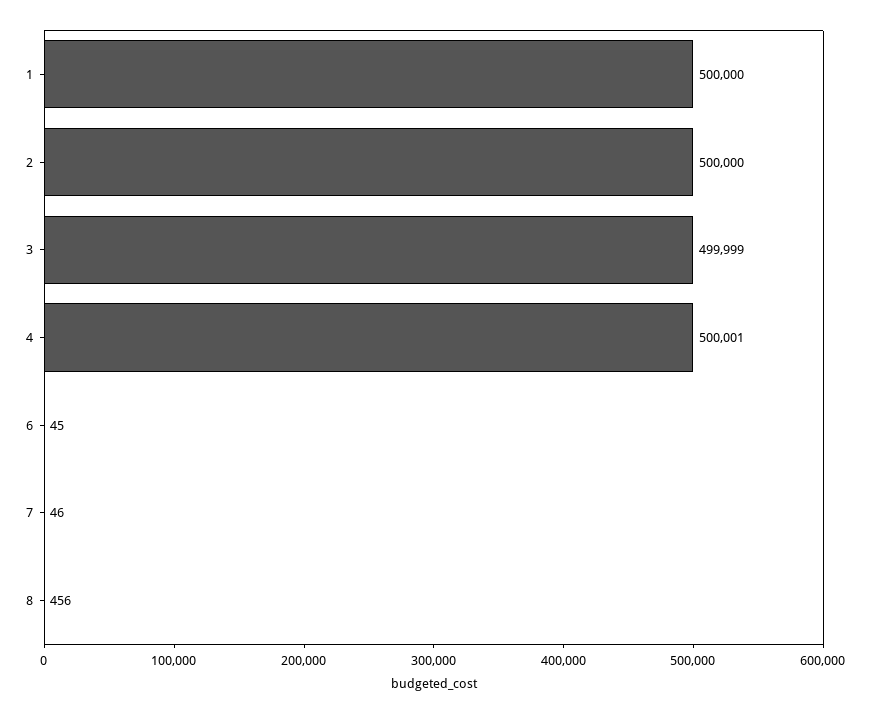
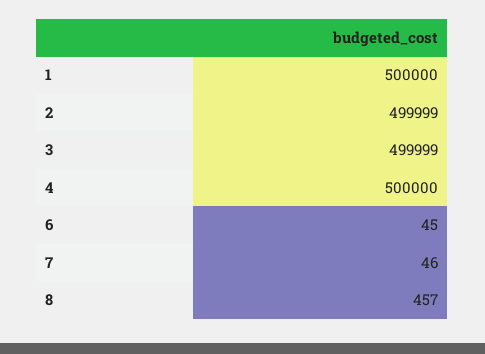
  {
    "1": 500000,
-   "2": 500000,
+   "2": 499999,
    "3": 499999,
-   "4": 500001,
+   "4": 500000,
    "6": 45,
    "7": 46,
-   "8": 456
+   "8": 457
  }

